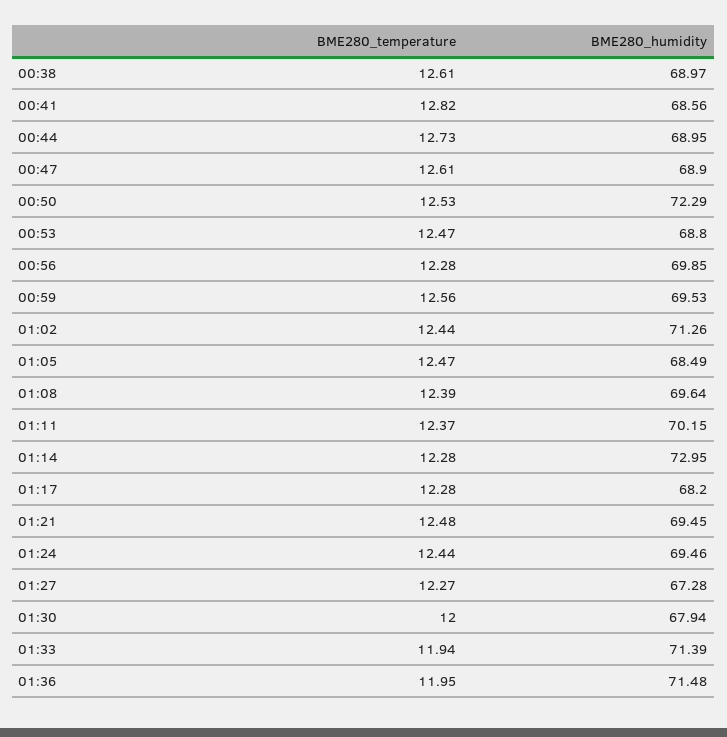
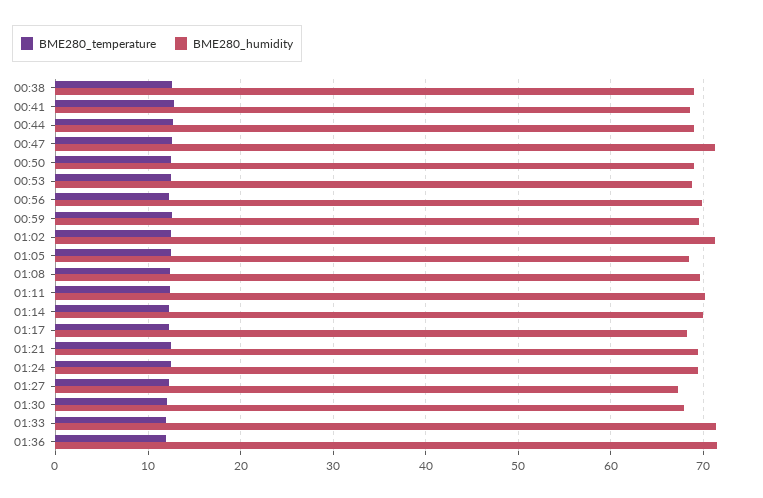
  {
    "BME280_temperature": {
      "00:38": 12.61,
      "00:41": 12.82,
      "00:44": 12.73,
      "00:47": 12.61,
      "00:50": 12.53,
      "00:53": 12.47,
      "00:56": 12.28,
      "00:59": 12.56,
      "01:02": 12.44,
      "01:05": 12.47,
      "01:08": 12.39,
      "01:11": 12.37,
      "01:14": 12.28,
      "01:17": 12.28,
      "01:21": 12.48,
      "01:24": 12.44,
      "01:27": 12.27,
      "01:30": 12,
      "01:33": 11.94,
      "01:36": 11.95
    },
    "BME280_humidity": {
      "00:38": 68.97,
      "00:41": 68.56,
      "00:44": 68.95,
-     "00:47": 68.9,
+     "00:47": 71,
-     "00:50": 72.29,
+     "00:50": 69,
      "00:53": 68.8,
      "00:56": 69.85,
      "00:59": 69.53,
      "01:02": 71.26,
      "01:05": 68.49,
      "01:08": 69.64,
      "01:11": 70.15,
-     "01:14": 72.95,
+     "01:14": 70,
      "01:17": 68.2,
      "01:21": 69.45,
      "01:24": 69.46,
      "01:27": 67.28,
      "01:30": 67.94,
      "01:33": 71.39,
      "01:36": 71.48
    }
  }

